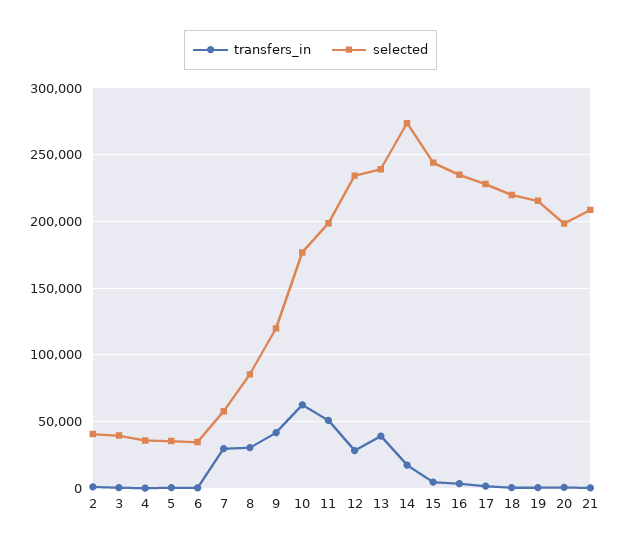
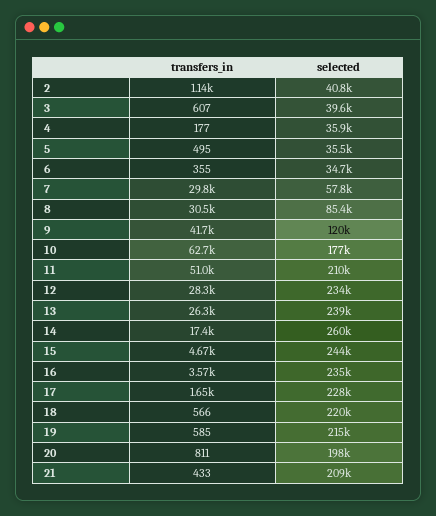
  {
    "transfers_in": {
      "2": 1140,
      "3": 607,
      "4": 177,
      "5": 495,
      "6": 355,
      "7": 29800,
      "8": 30500,
      "9": 41700,
      "10": 62700,
      "11": 51000,
      "12": 28300,
-     "13": 40000,
+     "13": 26300,
      "14": 17400,
      "15": 4670,
      "16": 3570,
      "17": 1650,
      "18": 566,
      "19": 585,
      "20": 811,
      "21": 433
    },
    "selected": {
      "2": 40800,
      "3": 39600,
      "4": 35900,
      "5": 35500,
      "6": 34700,
      "7": 57800,
      "8": 85400,
      "9": 120000,
      "10": 177000,
-     "11": 200000,
+     "11": 210000,
      "12": 234000,
      "13": 239000,
-     "14": 275000,
+     "14": 260000,
      "15": 244000,
      "16": 235000,
      "17": 228000,
      "18": 220000,
      "19": 215000,
      "20": 198000,
      "21": 209000
    }
  }

